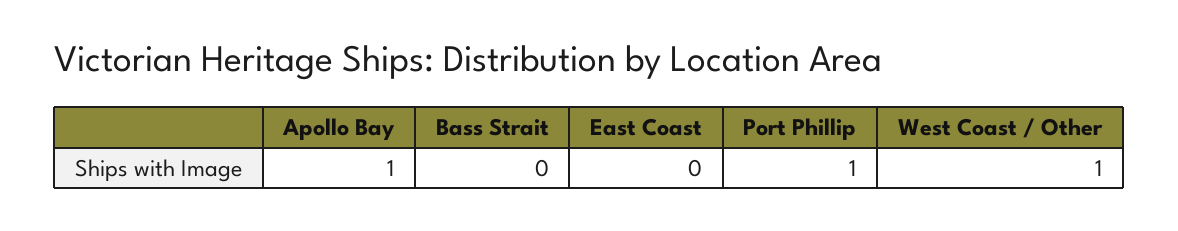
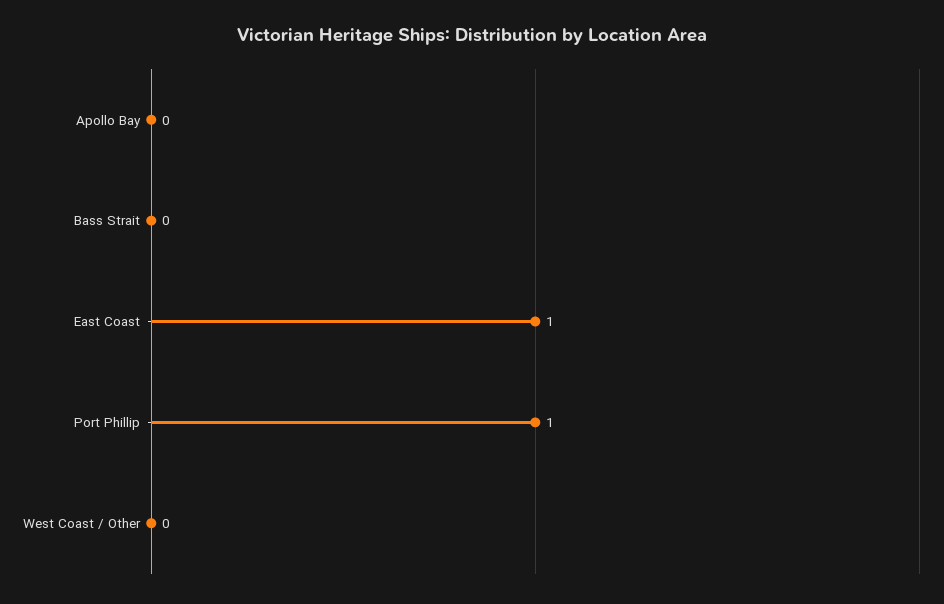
  {
-   "Apollo Bay": 1,
+   "Apollo Bay": 0,
    "Bass Strait": 0,
-   "East Coast": 0,
+   "East Coast": 1,
    "Port Phillip": 1,
-   "West Coast / Other": 1
+   "West Coast / Other": 0
  }

